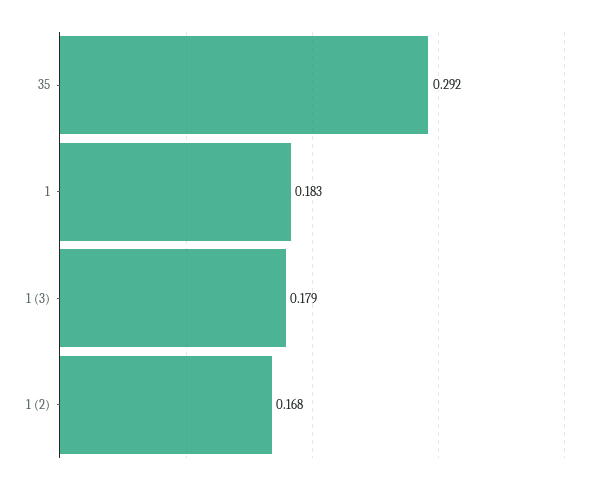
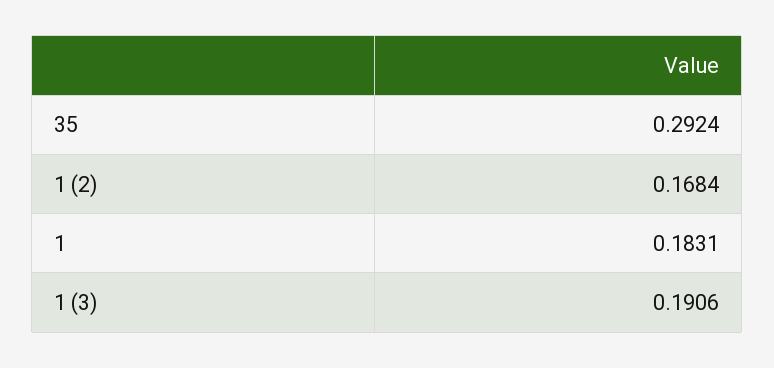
  {
    "35": 0.2924,
    "1": 0.1831,
-   "1 (3)": 0.179,
+   "1 (3)": 0.1906,
    "1 (2)": 0.1684
  }

